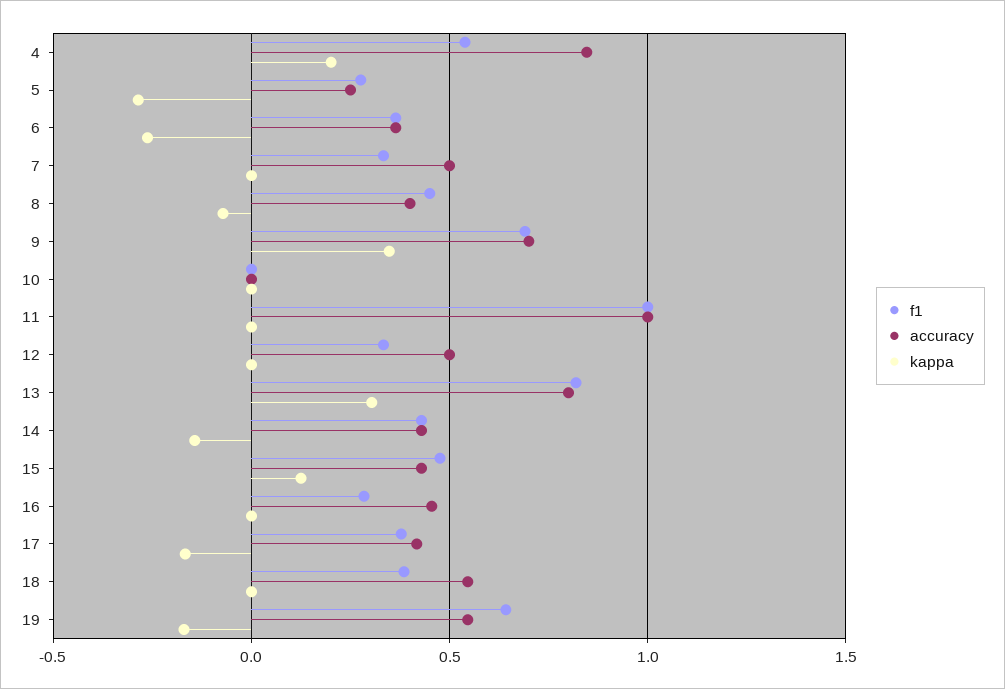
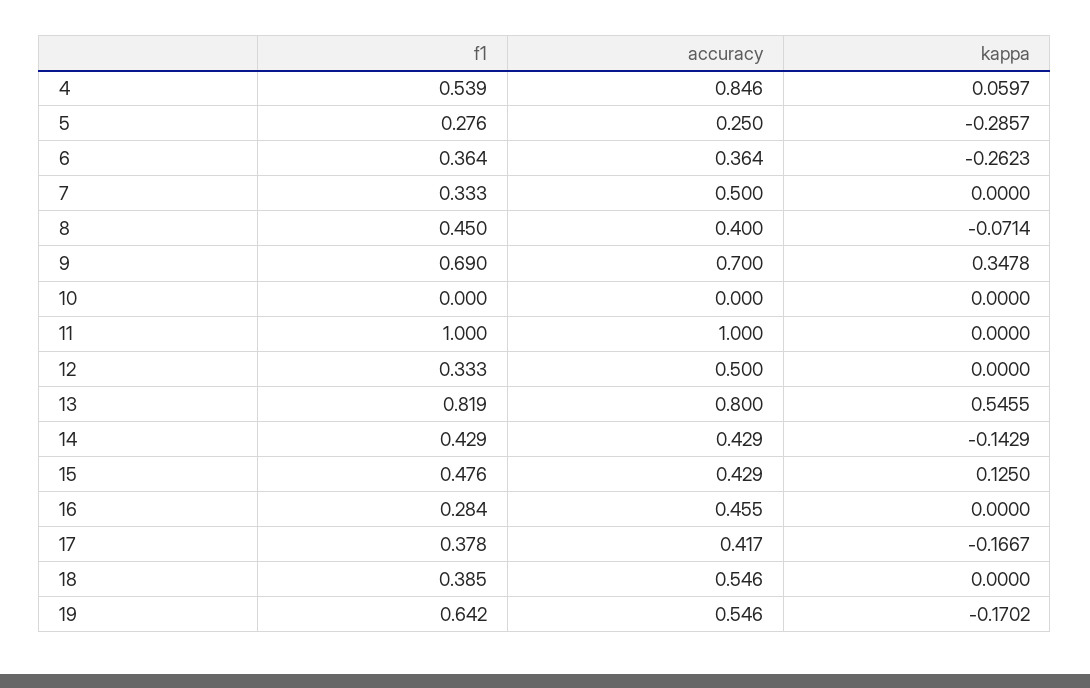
  {
    "f1": {
      "4": 0.539,
      "5": 0.276,
      "6": 0.364,
      "7": 0.333,
      "8": 0.45,
      "9": 0.69,
      "10": 0,
      "11": 1,
      "12": 0.333,
      "13": 0.819,
      "14": 0.429,
      "15": 0.476,
      "16": 0.284,
      "17": 0.378,
      "18": 0.385,
      "19": 0.642
    },
    "accuracy": {
      "4": 0.846,
      "5": 0.25,
      "6": 0.364,
      "7": 0.5,
      "8": 0.4,
      "9": 0.7,
      "10": 0,
      "11": 1,
      "12": 0.5,
      "13": 0.8,
      "14": 0.429,
      "15": 0.429,
      "16": 0.455,
      "17": 0.417,
      "18": 0.546,
      "19": 0.546
    },
    "kappa": {
-     "4": 0.2,
+     "4": 0.0597,
      "5": -0.2857,
      "6": -0.2623,
      "7": 0,
      "8": -0.0714,
      "9": 0.3478,
      "10": 0,
      "11": 0,
      "12": 0,
-     "13": 0.3,
+     "13": 0.5455,
      "14": -0.1429,
      "15": 0.125,
      "16": 0,
      "17": -0.1667,
      "18": 0,
      "19": -0.1702
    }
  }

